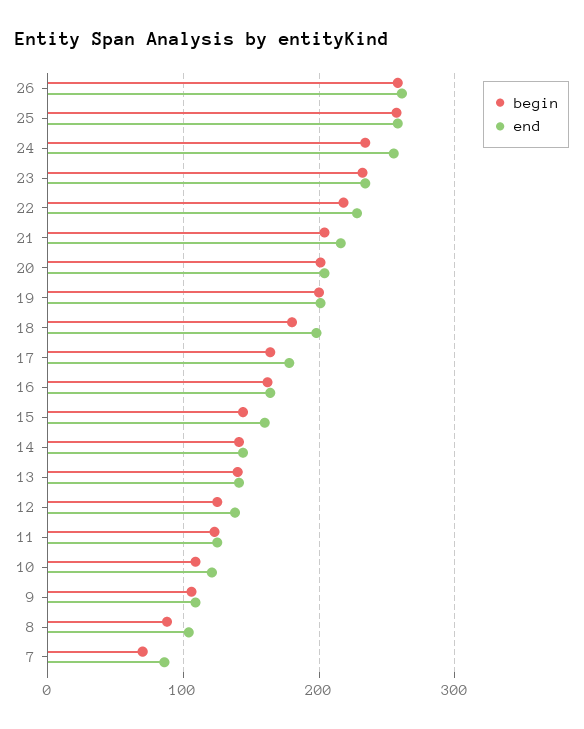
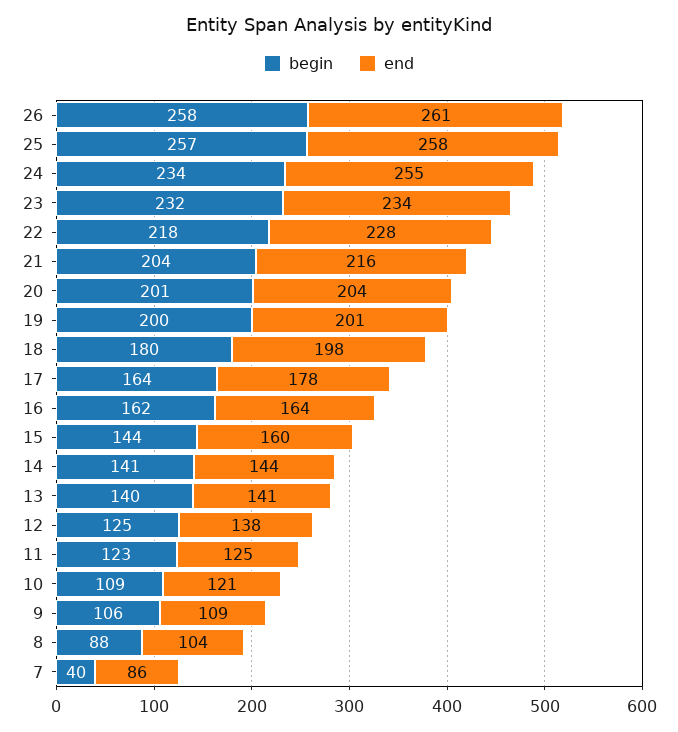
  {
    "begin": {
      "26": 258,
      "25": 257,
      "24": 234,
      "23": 232,
      "22": 218,
      "21": 204,
      "20": 201,
      "19": 200,
      "18": 180,
      "17": 164,
      "16": 162,
      "15": 144,
      "14": 141,
      "13": 140,
      "12": 125,
      "11": 123,
      "10": 109,
      "9": 106,
      "8": 88,
-     "7": 70
+     "7": 40
    },
    "end": {
      "26": 261,
      "25": 258,
      "24": 255,
      "23": 234,
      "22": 228,
      "21": 216,
      "20": 204,
      "19": 201,
      "18": 198,
      "17": 178,
      "16": 164,
      "15": 160,
      "14": 144,
      "13": 141,
      "12": 138,
      "11": 125,
      "10": 121,
      "9": 109,
      "8": 104,
      "7": 86
    }
  }

